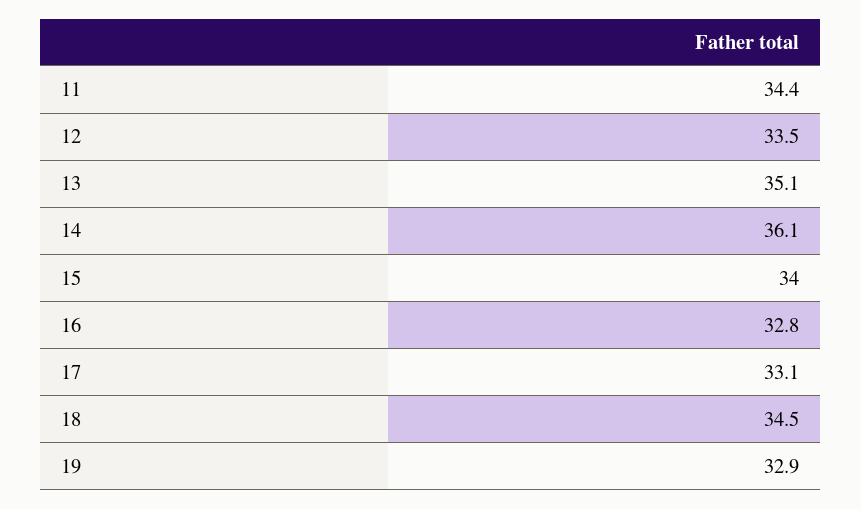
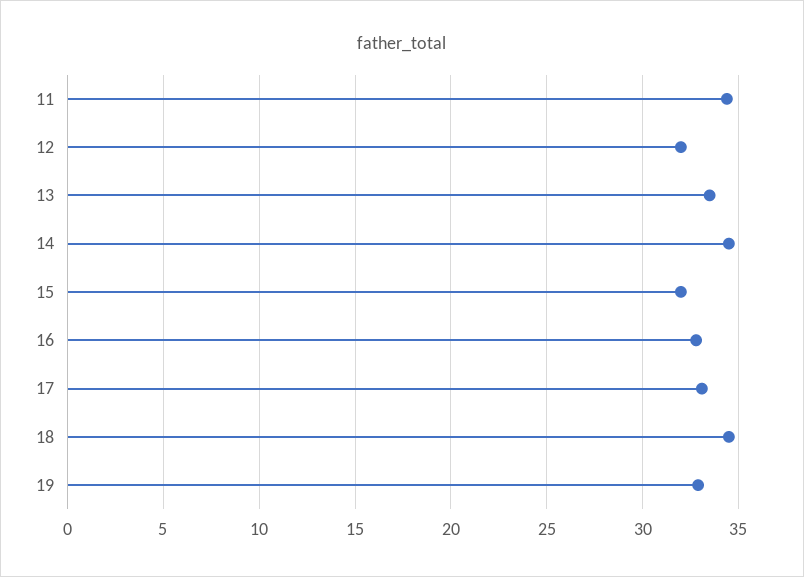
  {
    "11": 34.4,
-   "12": 33.5,
+   "12": 32,
-   "13": 35.1,
+   "13": 33.5,
-   "14": 36.1,
+   "14": 34.5,
-   "15": 34,
+   "15": 32,
    "16": 32.8,
    "17": 33.1,
    "18": 34.5,
    "19": 32.9
  }

